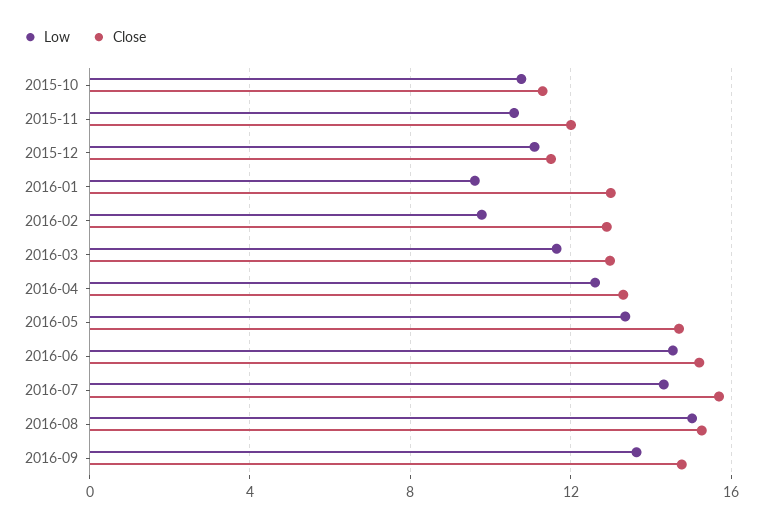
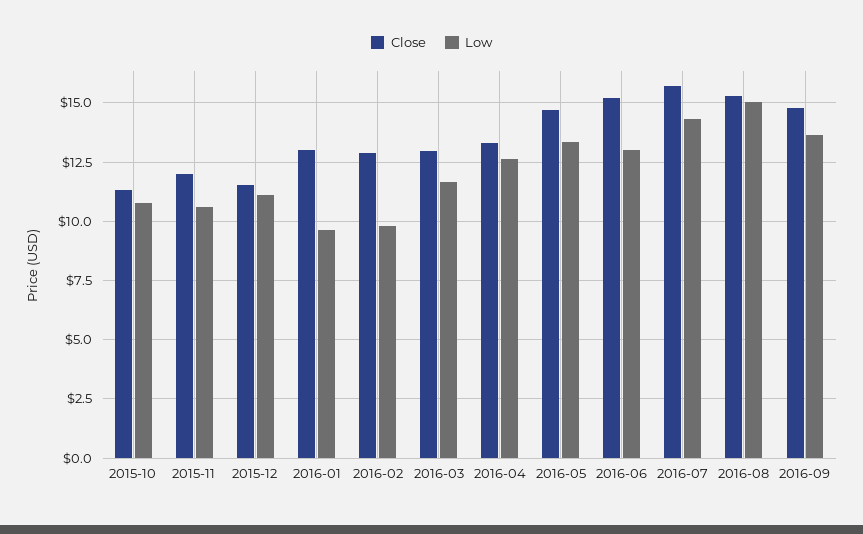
  {
    "Low": {
      "2015-10": 11,
      "2015-11": 10.5,
      "2015-12": 11,
      "2016-01": 9.5,
      "2016-02": 10,
      "2016-03": 11.5,
      "2016-04": 12.5,
      "2016-05": 13.5,
-     "2016-06": 14.5,
+     "2016-06": 13,
      "2016-07": 14.5,
      "2016-08": 15,
      "2016-09": 13.5
    },
    "Close": {
      "2015-10": 11.5,
      "2015-11": 12,
      "2015-12": 11.5,
      "2016-01": 13,
      "2016-02": 13,
      "2016-03": 13,
      "2016-04": 13.5,
      "2016-05": 14.5,
      "2016-06": 15,
      "2016-07": 15.5,
      "2016-08": 15.5,
      "2016-09": 15
    }
  }

